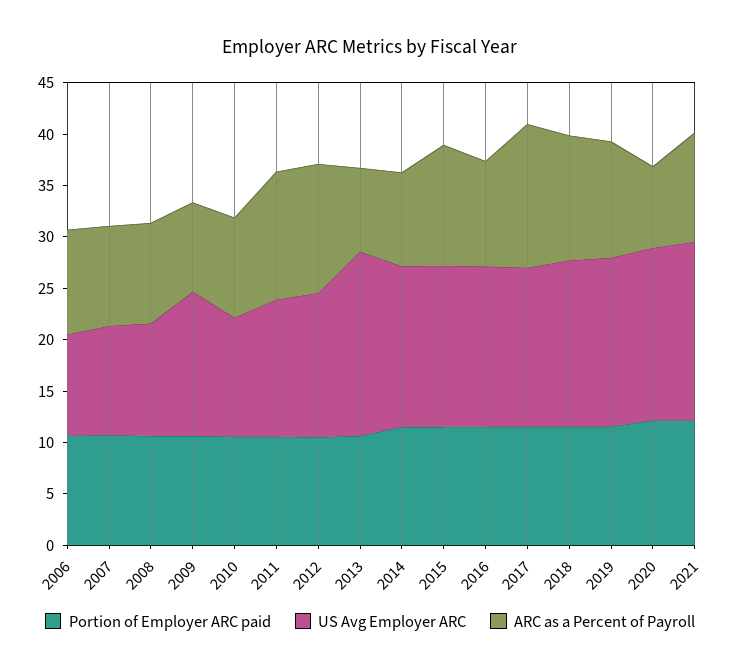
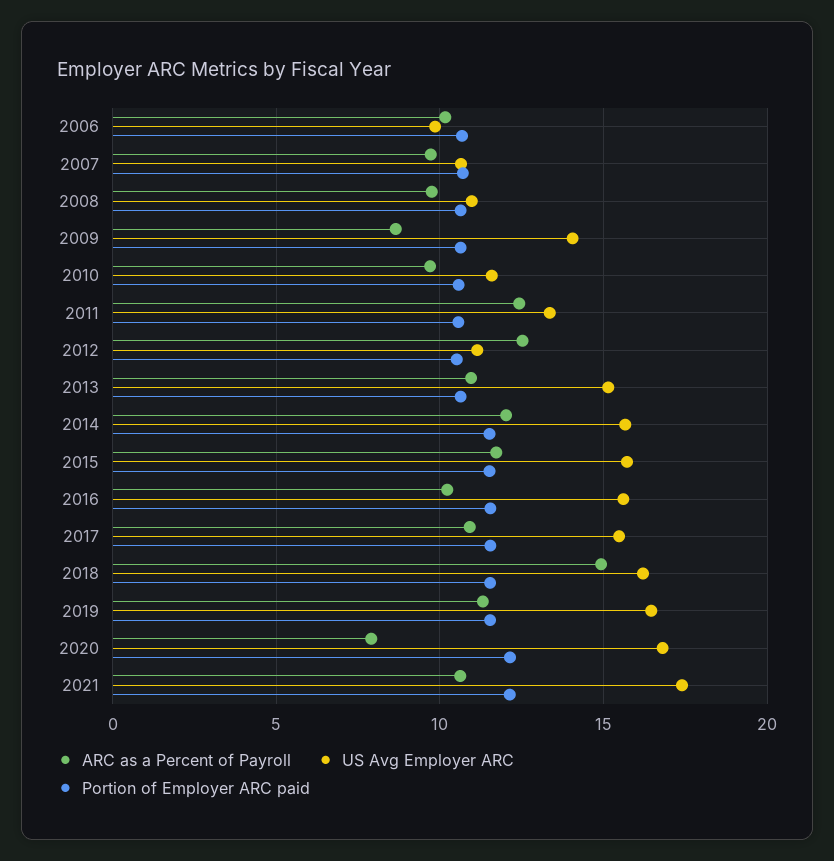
  {
    "Portion of Employer ARC paid": {
      "2006": 10.5,
      "2007": 10.5,
      "2008": 10.5,
      "2009": 10.5,
      "2010": 10.5,
      "2011": 10.5,
      "2012": 10.5,
      "2013": 10.5,
      "2014": 11.5,
      "2015": 11.5,
      "2016": 11.5,
      "2017": 11.5,
      "2018": 11.5,
      "2019": 11.5,
      "2020": 12,
      "2021": 12
    },
    "US Avg Employer ARC": {
      "2006": 10,
      "2007": 10.5,
      "2008": 11,
      "2009": 14,
      "2010": 11.5,
      "2011": 13.5,
-     "2012": 14,
+     "2012": 11,
-     "2013": 18,
+     "2013": 15,
      "2014": 15.5,
      "2015": 15.5,
      "2016": 15.5,
      "2017": 15.5,
      "2018": 16,
      "2019": 16.5,
      "2020": 17,
      "2021": 17.5
    },
    "ARC as a Percent of Payroll": {
      "2006": 10,
      "2007": 9.5,
      "2008": 10,
      "2009": 8.5,
      "2010": 9.5,
      "2011": 12.5,
      "2012": 12.5,
-     "2013": 8,
+     "2013": 11,
-     "2014": 9,
+     "2014": 12,
      "2015": 11.5,
      "2016": 10,
-     "2017": 14,
+     "2017": 11,
-     "2018": 12,
+     "2018": 15,
      "2019": 11.5,
      "2020": 8,
      "2021": 10.5
    }
  }

